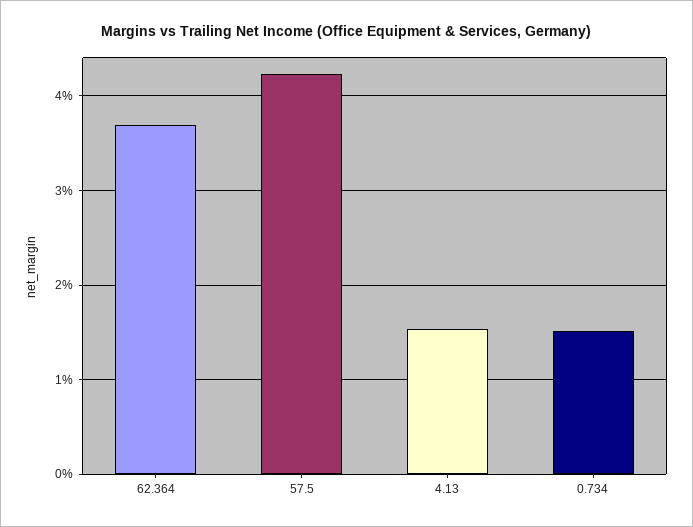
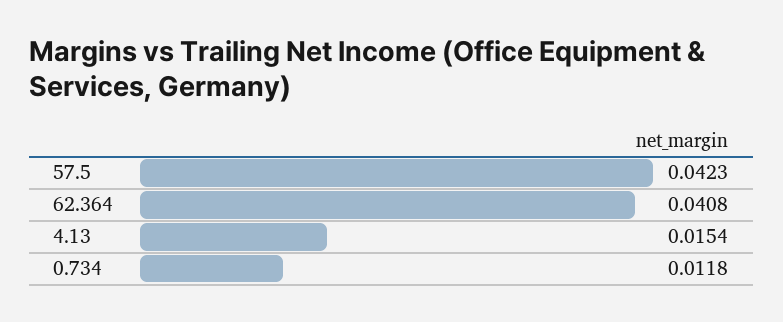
  {
-   "62.364": 0.037,
+   "62.364": 0.0408,
    "57.5": 0.0423,
    "4.13": 0.0154,
-   "0.734": 0.015
+   "0.734": 0.0118
  }

